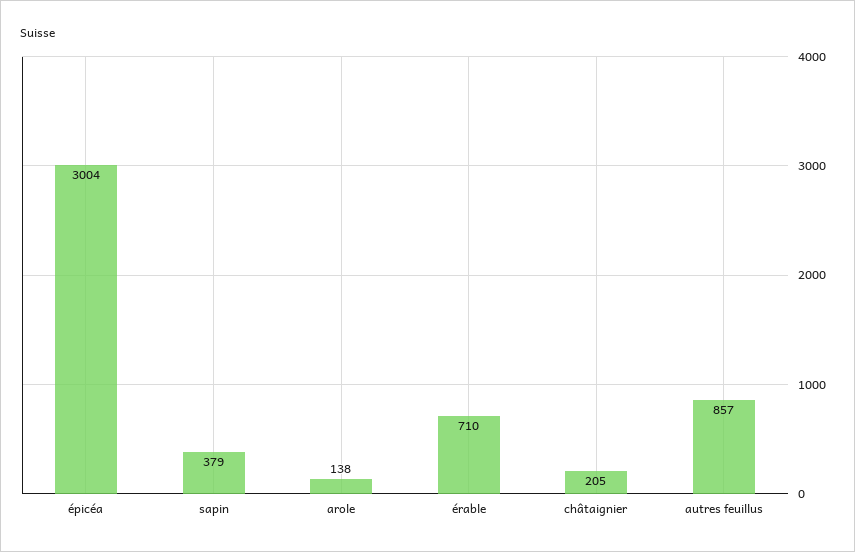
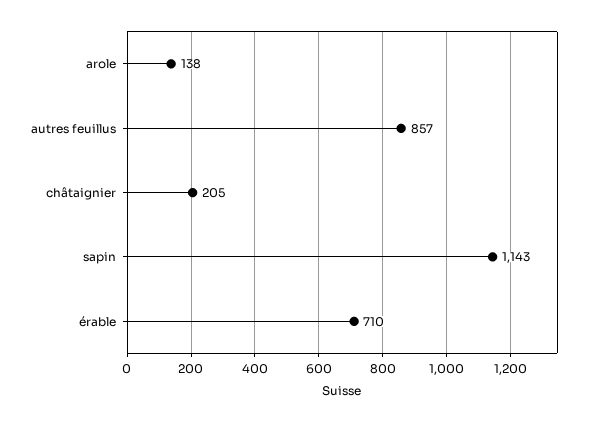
  {
-   "épicéa": 3004,
-   "sapin": 379,
+   "sapin": 1143,
    "arole": 138,
    "érable": 710,
    "châtaignier": 205,
    "autres feuillus": 857
  }

